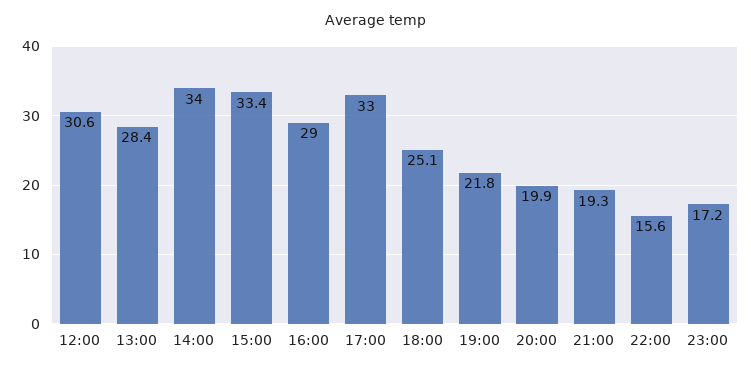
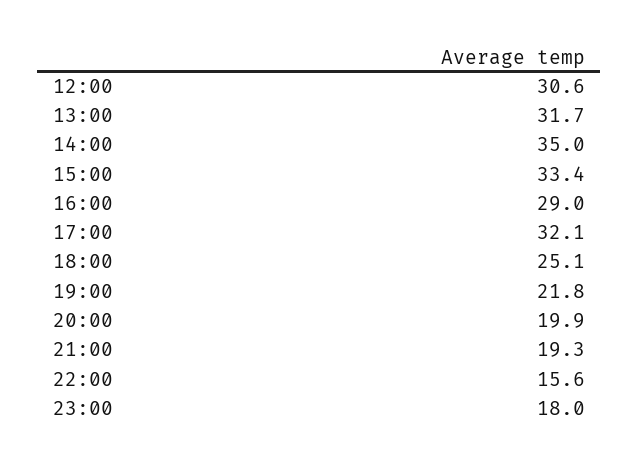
  {
    "12:00": 30.6,
-   "13:00": 28.4,
+   "13:00": 31.7,
-   "14:00": 34,
+   "14:00": 35,
    "15:00": 33.4,
    "16:00": 29,
-   "17:00": 33,
+   "17:00": 32.1,
    "18:00": 25.1,
    "19:00": 21.8,
    "20:00": 19.9,
    "21:00": 19.3,
    "22:00": 15.6,
-   "23:00": 17.2
+   "23:00": 18
  }

